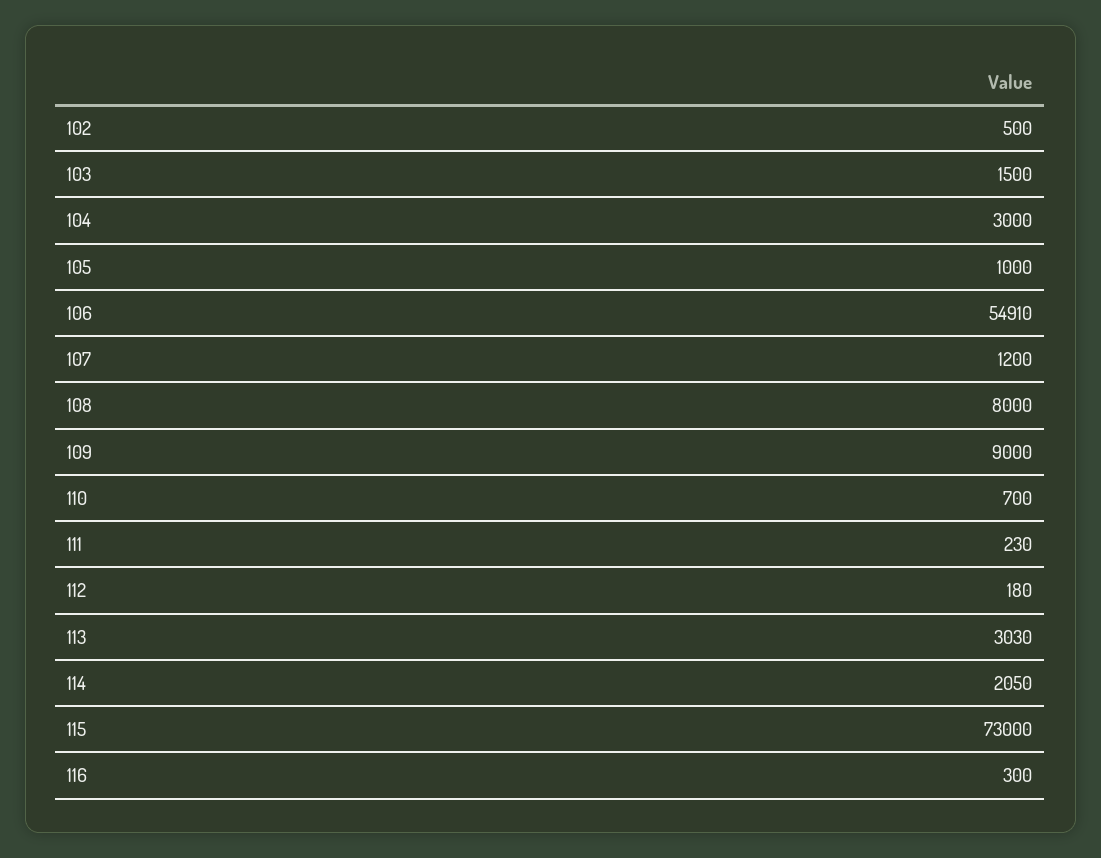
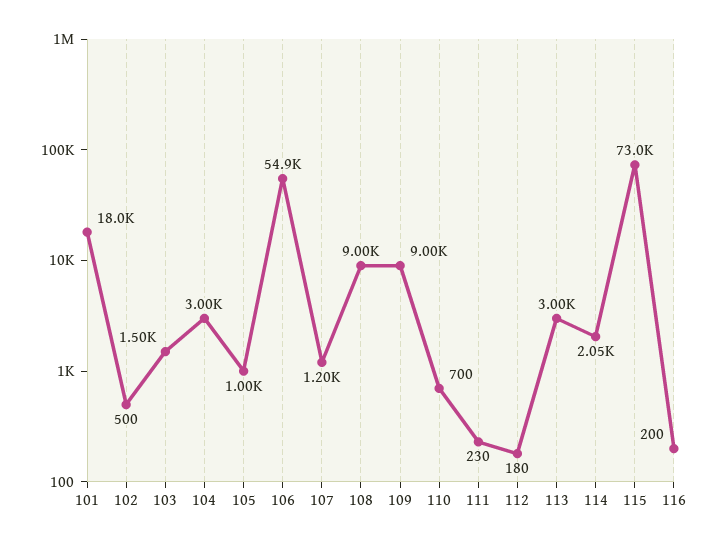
  {
    "102": 500,
    "103": 1500,
    "104": 3000,
    "105": 1000,
    "106": 54910,
    "107": 1200,
-   "108": 8000,
+   "108": 9000,
    "109": 9000,
    "110": 700,
    "111": 230,
    "112": 180,
-   "113": 3030,
+   "113": 3000,
    "114": 2050,
    "115": 73000,
-   "116": 300
+   "116": 200,
+   "101": 18000
  }

